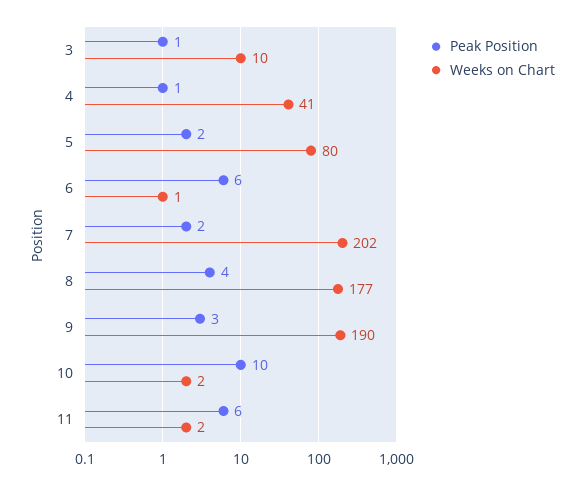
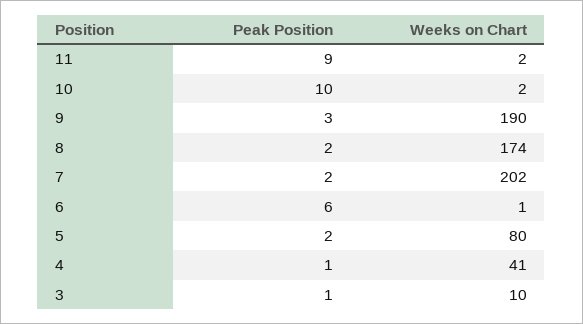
  {
    "Peak Position": {
      "3": 1,
      "4": 1,
      "5": 2,
      "6": 6,
      "7": 2,
-     "8": 4,
+     "8": 2,
      "9": 3,
      "10": 10,
-     "11": 6
+     "11": 9
    },
    "Weeks on Chart": {
      "3": 10,
      "4": 41,
      "5": 80,
      "6": 1,
      "7": 202,
-     "8": 177,
+     "8": 174,
      "9": 190,
      "10": 2,
      "11": 2
    }
  }

